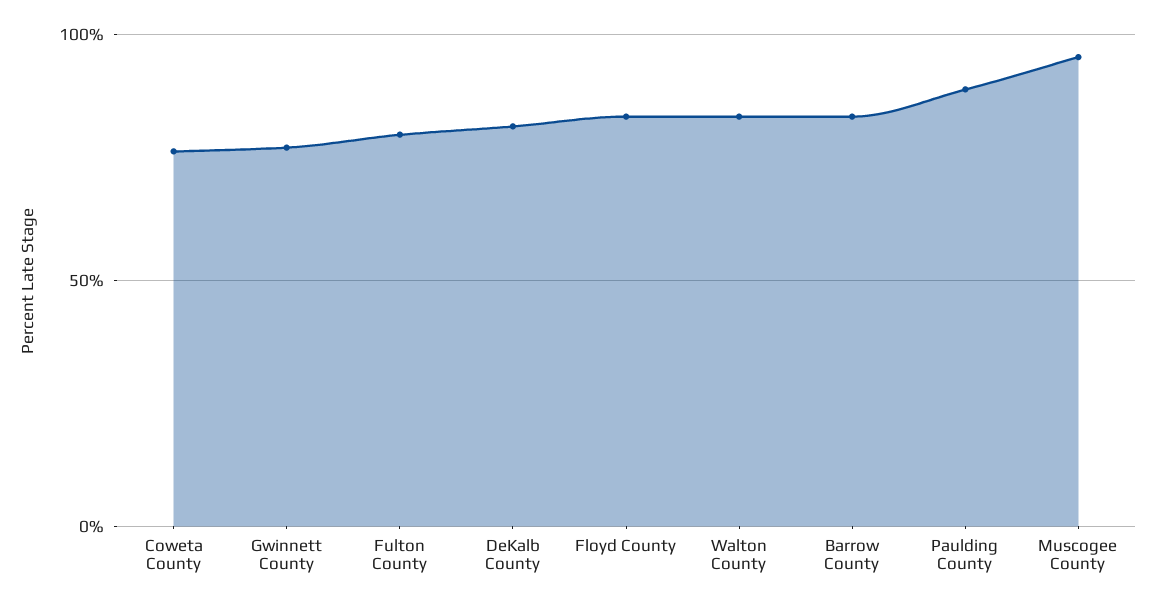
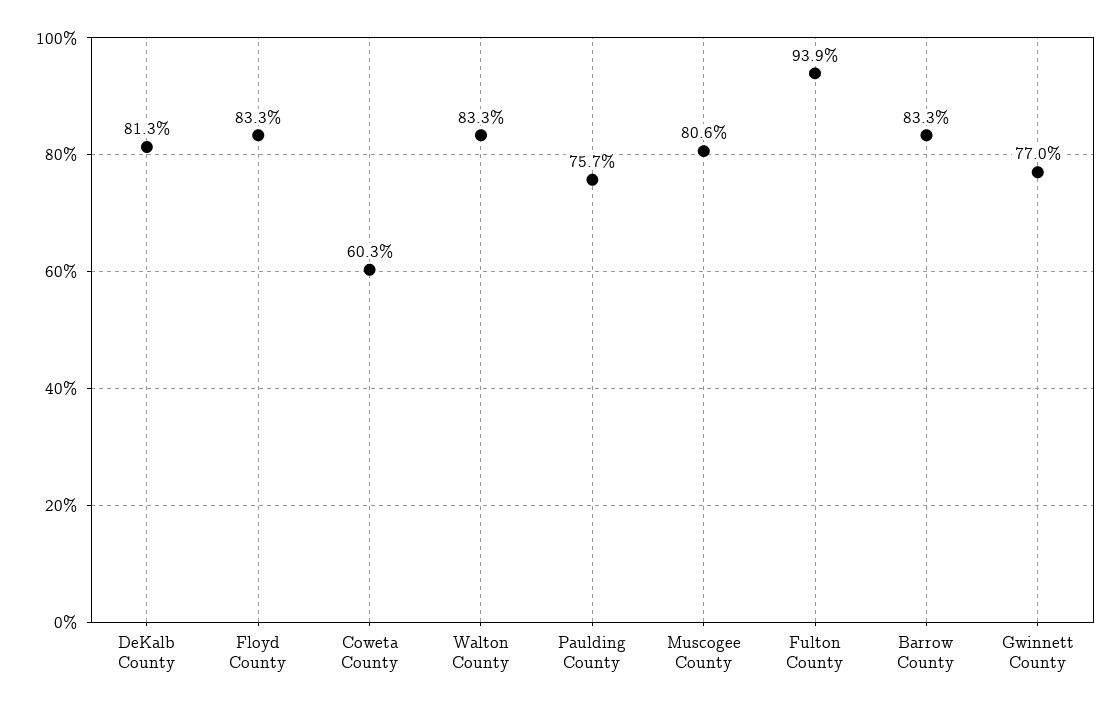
  {
-   "Coweta County": 75,
+   "Coweta County": 60.3,
    "Gwinnett County": 77,
-   "Fulton County": 80,
+   "Fulton County": 93.9,
    "DeKalb County": 81.3,
    "Floyd County": 83.3,
    "Walton County": 83.3,
    "Barrow County": 83.3,
-   "Paulding County": 90,
+   "Paulding County": 75.7,
-   "Muscogee County": 95
+   "Muscogee County": 80.6
  }

